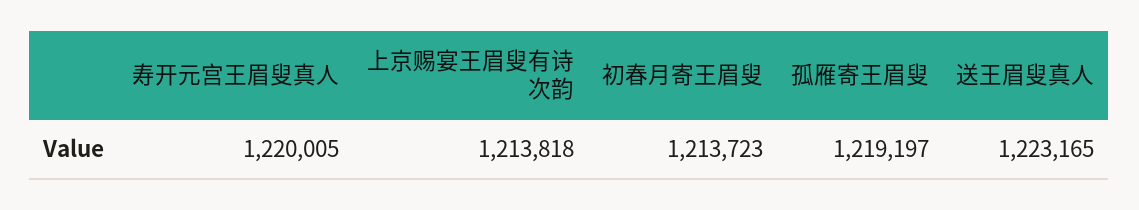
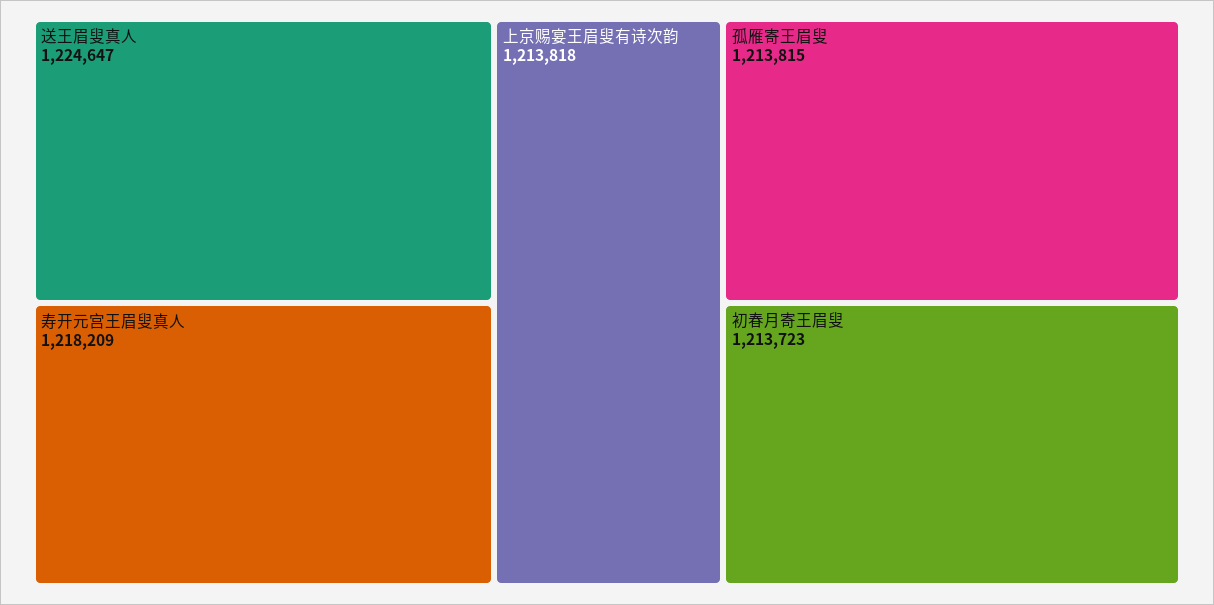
  {
-   "寿开元宫王眉叟真人": 1220005,
+   "寿开元宫王眉叟真人": 1218209,
    "上京赐宴王眉叟有诗次韵": 1213818,
    "初春月寄王眉叟": 1213723,
-   "孤雁寄王眉叟": 1219197,
+   "孤雁寄王眉叟": 1213815,
-   "送王眉叟真人": 1223165
+   "送王眉叟真人": 1224647
  }

